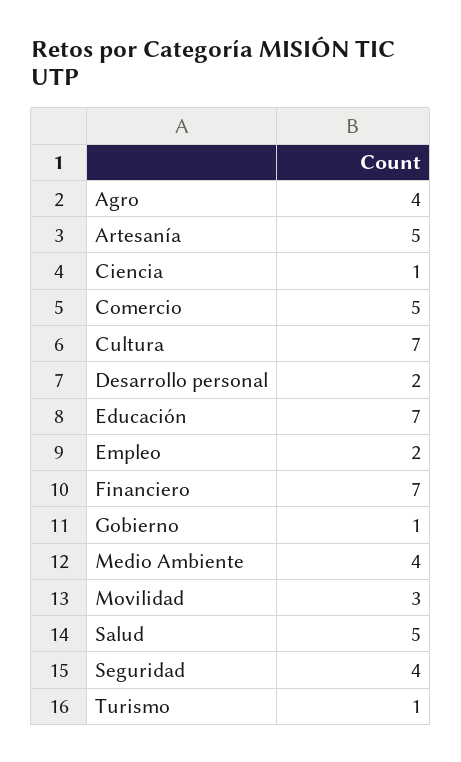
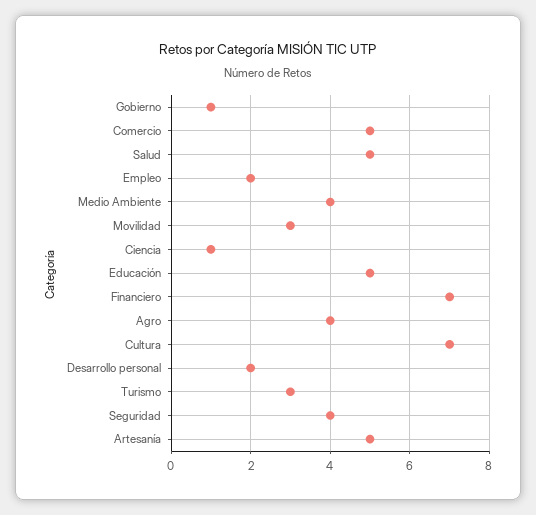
  {
    "Agro": 4,
    "Artesanía": 5,
    "Ciencia": 1,
    "Comercio": 5,
    "Cultura": 7,
    "Desarrollo personal": 2,
-   "Educación": 7,
+   "Educación": 5,
    "Empleo": 2,
    "Financiero": 7,
    "Gobierno": 1,
    "Medio Ambiente": 4,
    "Movilidad": 3,
    "Salud": 5,
    "Seguridad": 4,
-   "Turismo": 1
+   "Turismo": 3
  }

